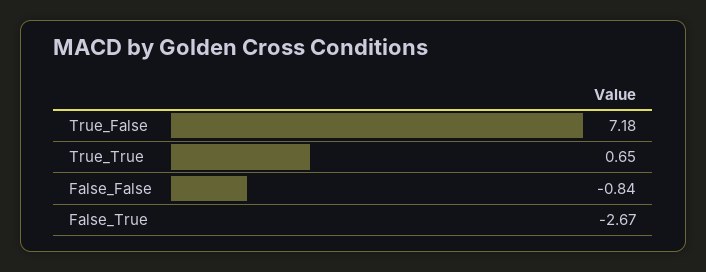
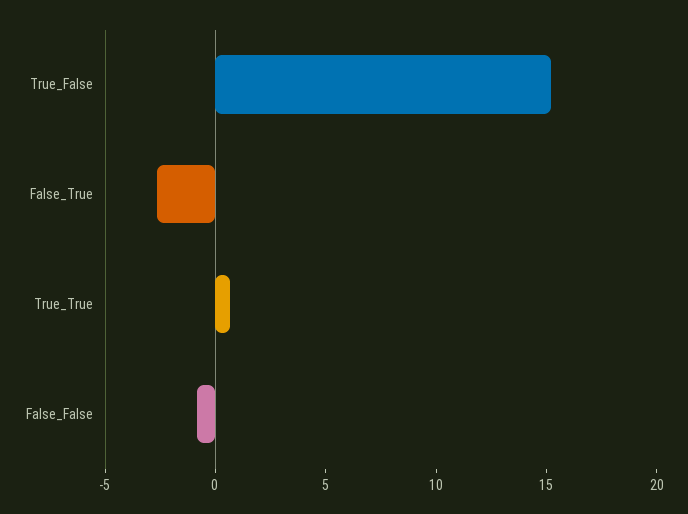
  {
-   "True_False": 7.18,
+   "True_False": 15,
    "True_True": 0.65,
    "False_False": -0.84,
    "False_True": -2.67
  }

